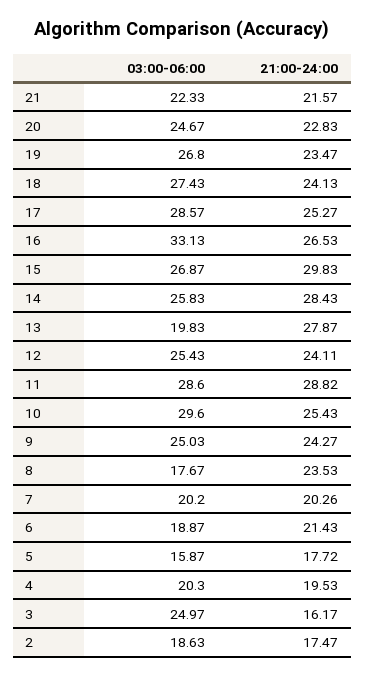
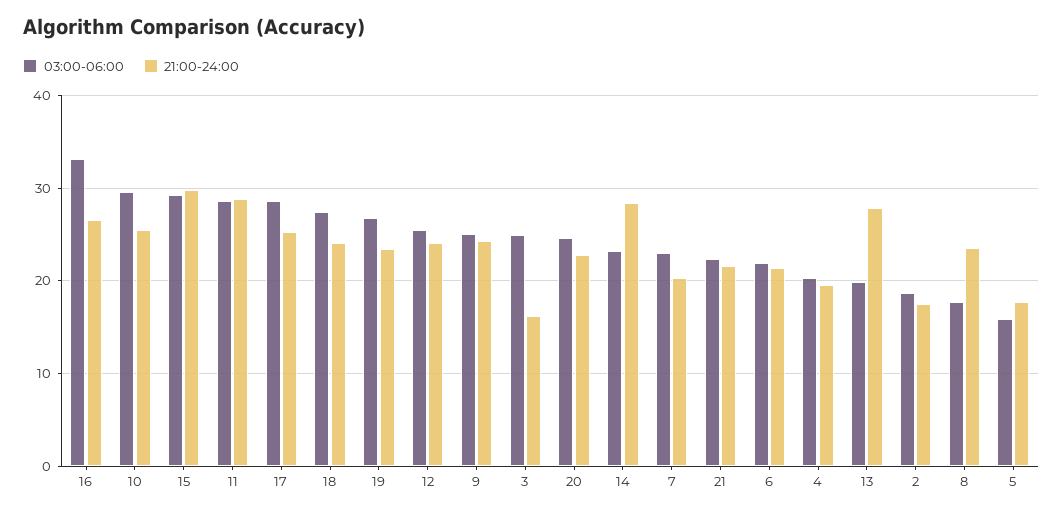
  {
    "03:00-06:00": {
      "21": 22.33,
      "20": 24.67,
      "19": 26.8,
      "18": 27.43,
      "17": 28.57,
      "16": 33.13,
-     "15": 26.87,
+     "15": 29,
-     "14": 25.83,
+     "14": 23,
      "13": 19.83,
      "12": 25.43,
      "11": 28.6,
      "10": 29.6,
      "9": 25.03,
      "8": 17.67,
-     "7": 20.2,
+     "7": 23,
-     "6": 18.87,
+     "6": 22,
      "5": 15.87,
      "4": 20.3,
      "3": 24.97,
      "2": 18.63
    },
    "21:00-24:00": {
      "21": 21.57,
      "20": 22.83,
      "19": 23.47,
      "18": 24.13,
      "17": 25.27,
      "16": 26.53,
      "15": 29.83,
      "14": 28.43,
      "13": 27.87,
      "12": 24.11,
      "11": 28.82,
      "10": 25.43,
      "9": 24.27,
      "8": 23.53,
      "7": 20.26,
      "6": 21.43,
      "5": 17.72,
      "4": 19.53,
      "3": 16.17,
      "2": 17.47
    }
  }

